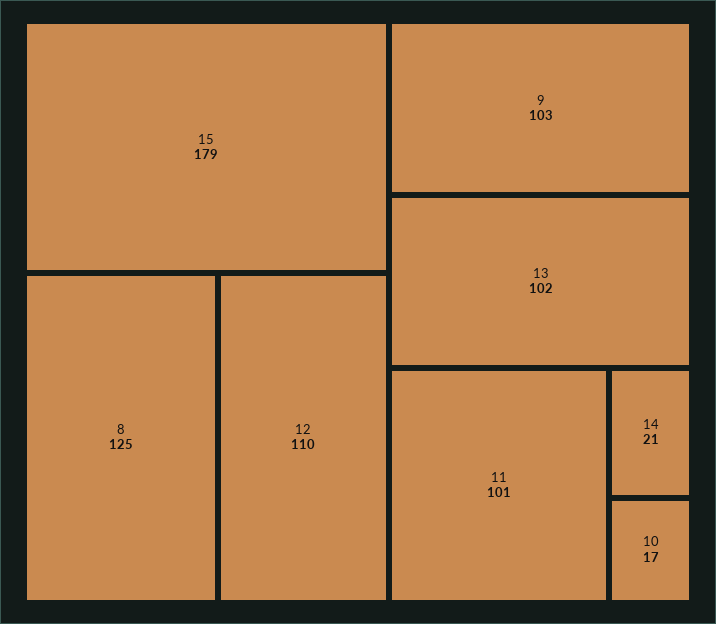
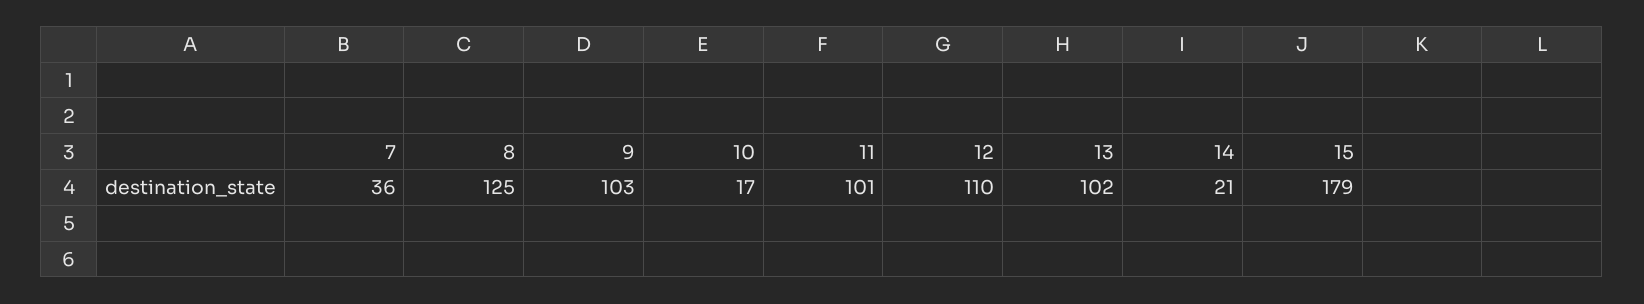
  {
    "15": 179,
    "8": 125,
    "12": 110,
    "9": 103,
    "13": 102,
    "11": 101,
    "14": 21,
-   "10": 17
+   "10": 17,
+   "7": 36
  }

